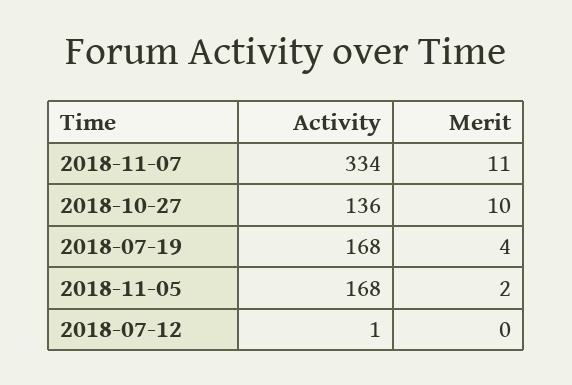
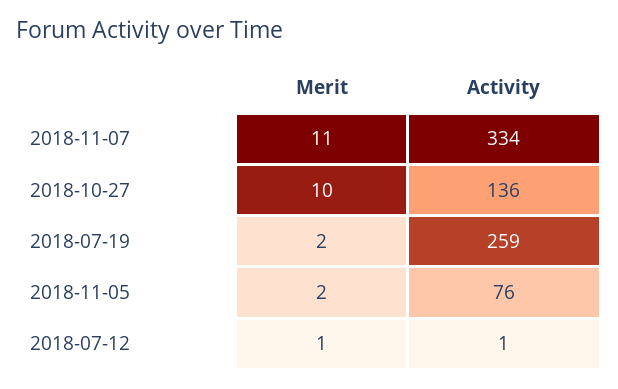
  {
    "Activity": {
      "2018-11-07": 334,
      "2018-10-27": 136,
-     "2018-07-19": 168,
+     "2018-07-19": 259,
-     "2018-11-05": 168,
+     "2018-11-05": 76,
      "2018-07-12": 1
    },
    "Merit": {
      "2018-11-07": 11,
      "2018-10-27": 10,
-     "2018-07-19": 4,
+     "2018-07-19": 2,
      "2018-11-05": 2,
-     "2018-07-12": 0
+     "2018-07-12": 1
    }
  }

